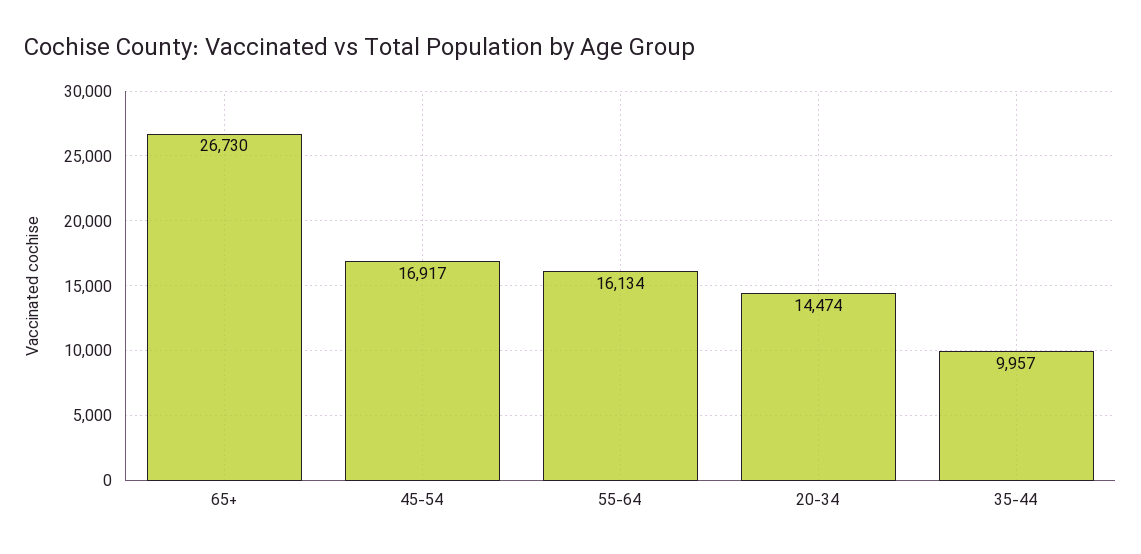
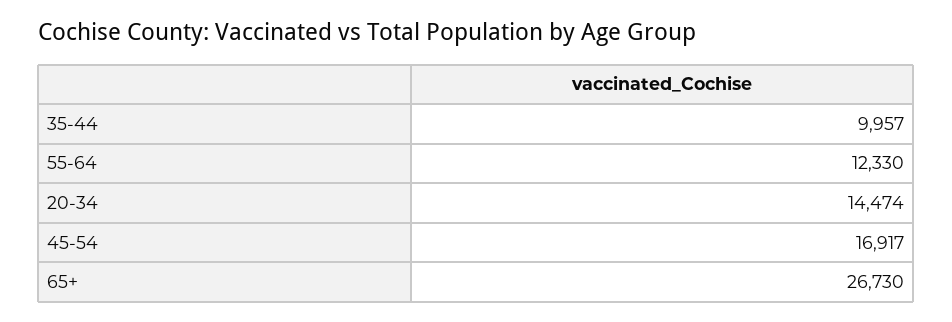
  {
    "65+": 26730,
    "45-54": 16917,
-   "55-64": 16134,
+   "55-64": 12330,
    "20-34": 14474,
    "35-44": 9957
  }

